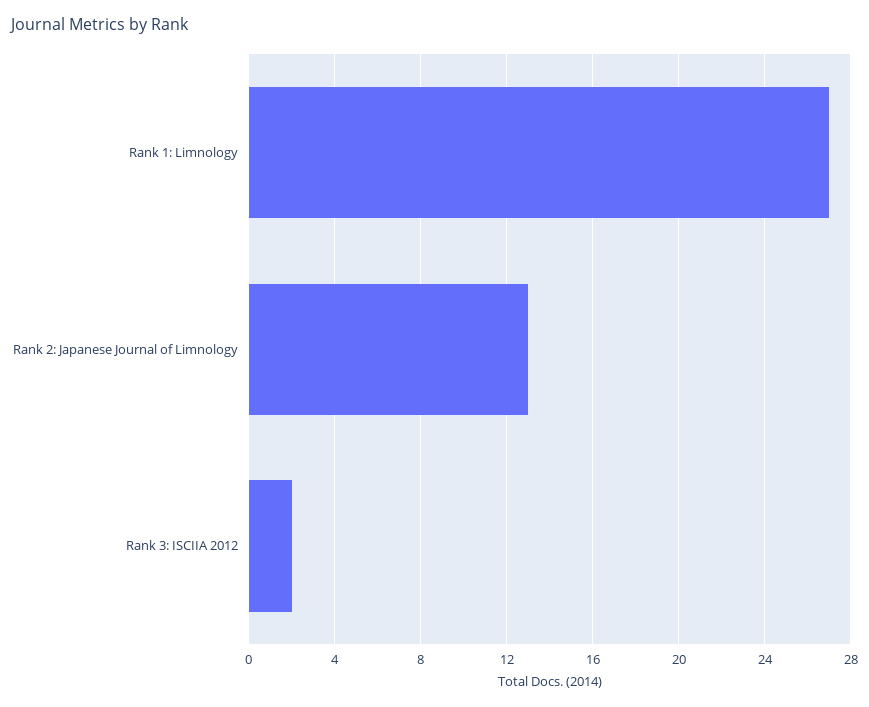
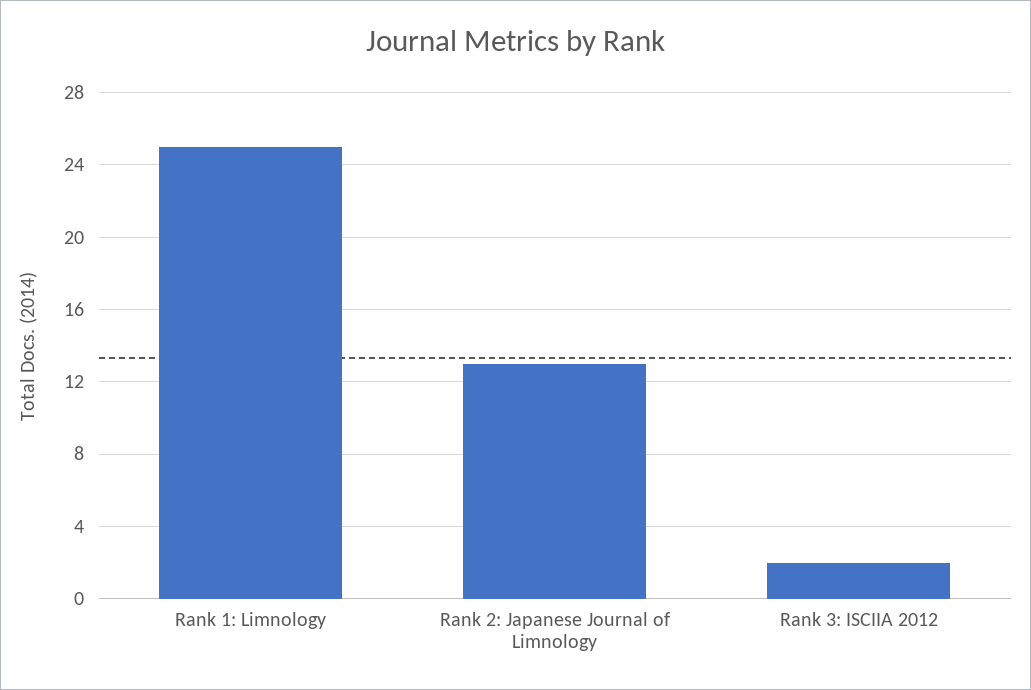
  {
-   "Rank 1: Limnology": 27,
+   "Rank 1: Limnology": 25,
    "Rank 2: Japanese Journal of Limnology": 13,
    "Rank 3: ISCIIA 2012": 2
  }

